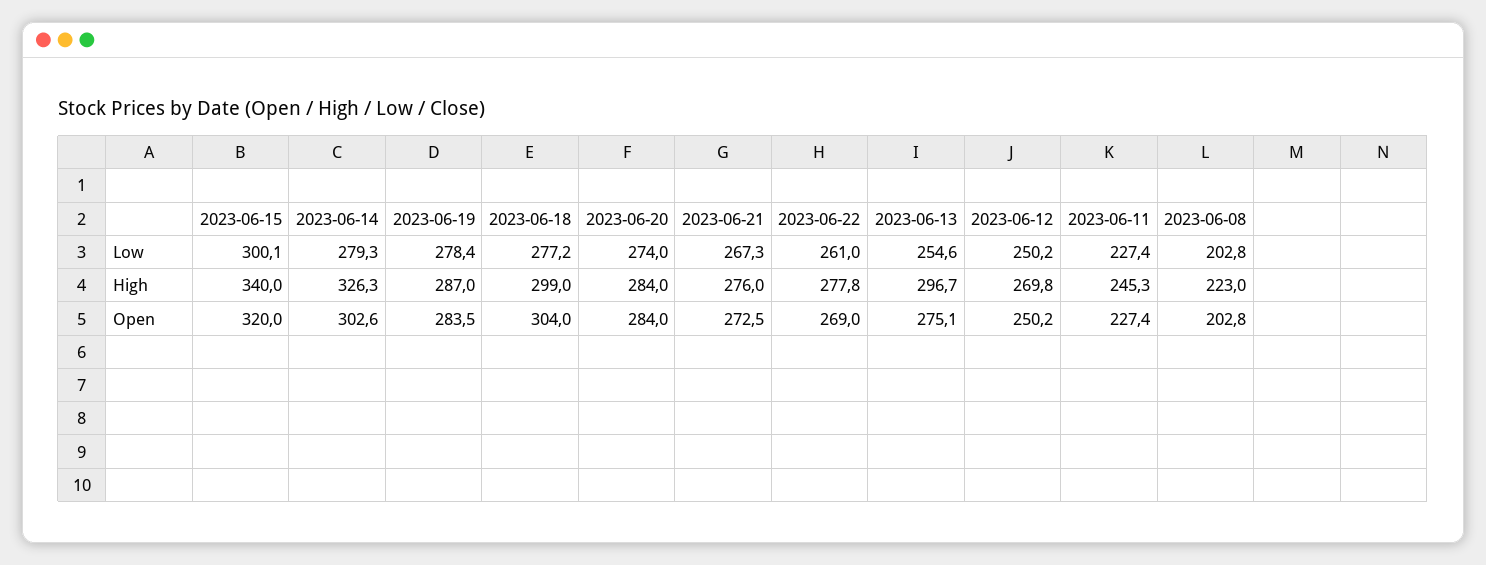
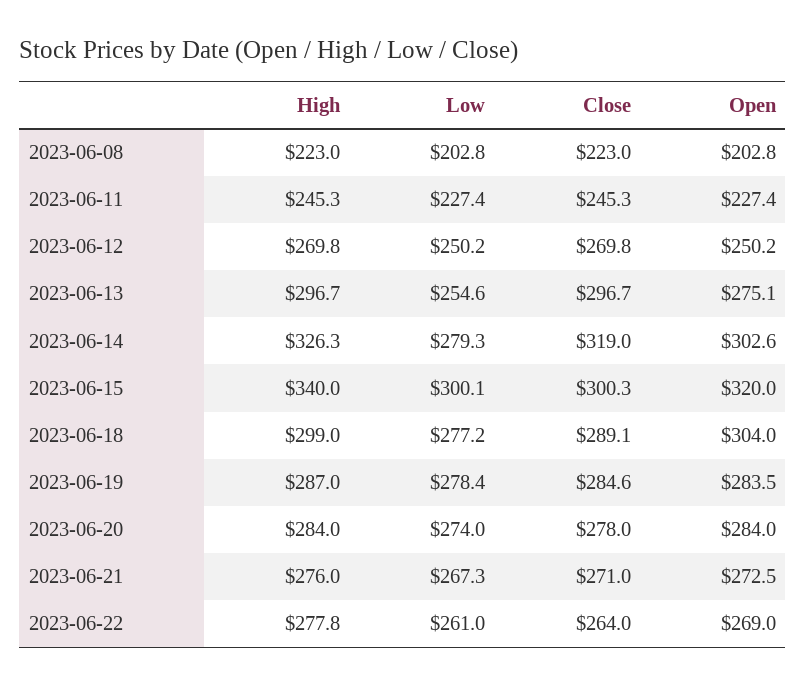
  {
    "2023-06-15": {
      "Low": 300.1,
      "High": 340,
-     "Open": 320
+     "Open": 320,
+     "Close": 300.3
    },
    "2023-06-14": {
      "Low": 279.3,
      "High": 326.3,
-     "Open": 302.6
+     "Open": 302.6,
+     "Close": 319
    },
    "2023-06-19": {
      "Low": 278.4,
      "High": 287,
-     "Open": 283.5
+     "Open": 283.5,
+     "Close": 284.6
    },
    "2023-06-18": {
      "Low": 277.2,
      "High": 299,
-     "Open": 304
+     "Open": 304,
+     "Close": 289.1
    },
    "2023-06-20": {
      "Low": 274,
      "High": 284,
-     "Open": 284
+     "Open": 284,
+     "Close": 278
    },
    "2023-06-21": {
      "Low": 267.3,
      "High": 276,
-     "Open": 272.5
+     "Open": 272.5,
+     "Close": 271
    },
    "2023-06-22": {
      "Low": 261,
      "High": 277.8,
-     "Open": 269
+     "Open": 269,
+     "Close": 264
    },
    "2023-06-13": {
      "Low": 254.6,
      "High": 296.7,
-     "Open": 275.1
+     "Open": 275.1,
+     "Close": 296.7
    },
    "2023-06-12": {
      "Low": 250.2,
      "High": 269.8,
-     "Open": 250.2
+     "Open": 250.2,
+     "Close": 269.8
    },
    "2023-06-11": {
      "Low": 227.4,
      "High": 245.3,
-     "Open": 227.4
+     "Open": 227.4,
+     "Close": 245.3
    },
    "2023-06-08": {
      "Low": 202.8,
      "High": 223,
-     "Open": 202.8
+     "Open": 202.8,
+     "Close": 223
    }
  }

